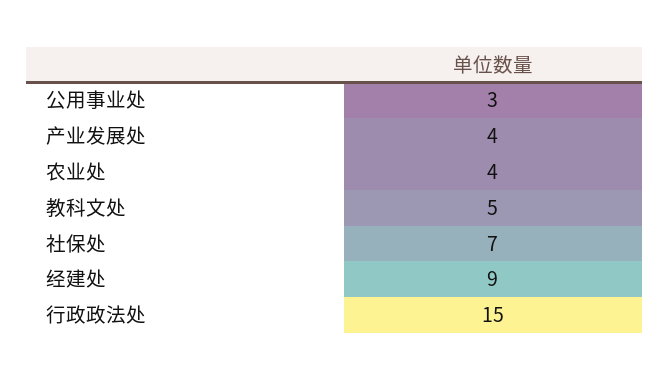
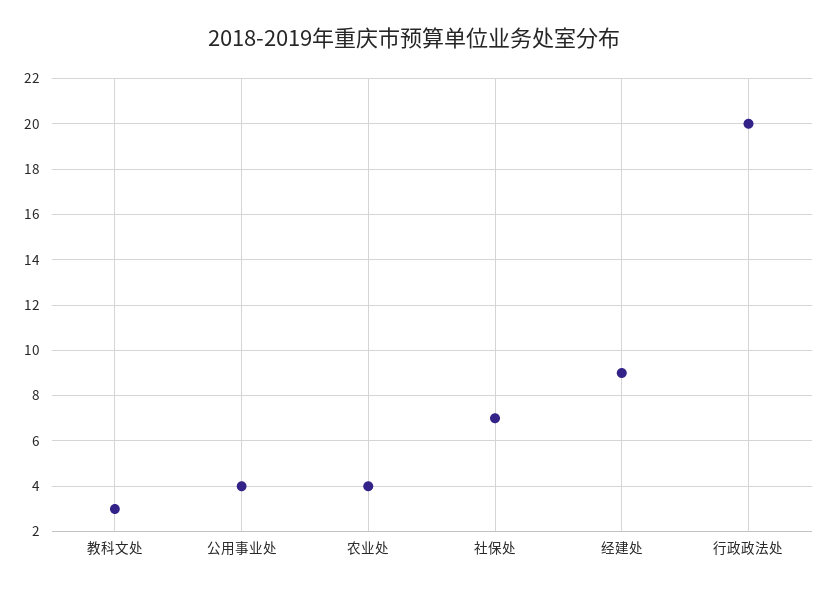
  {
-   "公用事业处": 3,
+   "公用事业处": 4,
-   "产业发展处": 4,
    "农业处": 4,
-   "教科文处": 5,
+   "教科文处": 3,
    "社保处": 7,
    "经建处": 9,
-   "行政政法处": 15
+   "行政政法处": 20
  }

